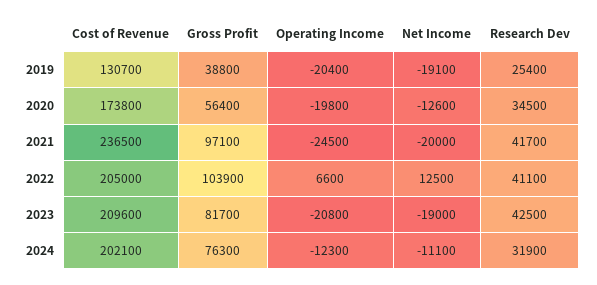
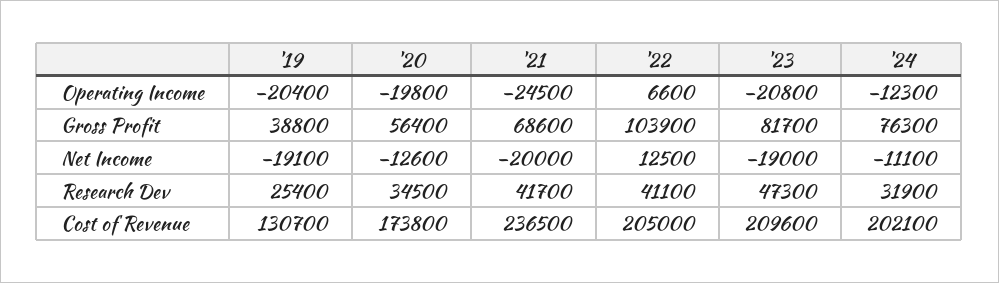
  {
    "Cost of Revenue": {
      "2019": 130700,
      "2020": 173800,
      "2021": 236500,
      "2022": 205000,
      "2023": 209600,
      "2024": 202100
    },
    "Gross Profit": {
      "2019": 38800,
      "2020": 56400,
-     "2021": 97100,
+     "2021": 68600,
      "2022": 103900,
      "2023": 81700,
      "2024": 76300
    },
    "Operating Income": {
      "2019": -20400,
      "2020": -19800,
      "2021": -24500,
      "2022": 6600,
      "2023": -20800,
      "2024": -12300
    },
    "Net Income": {
      "2019": -19100,
      "2020": -12600,
      "2021": -20000,
      "2022": 12500,
      "2023": -19000,
      "2024": -11100
    },
    "Research Dev": {
      "2019": 25400,
      "2020": 34500,
      "2021": 41700,
      "2022": 41100,
-     "2023": 42500,
+     "2023": 47300,
      "2024": 31900
    }
  }

